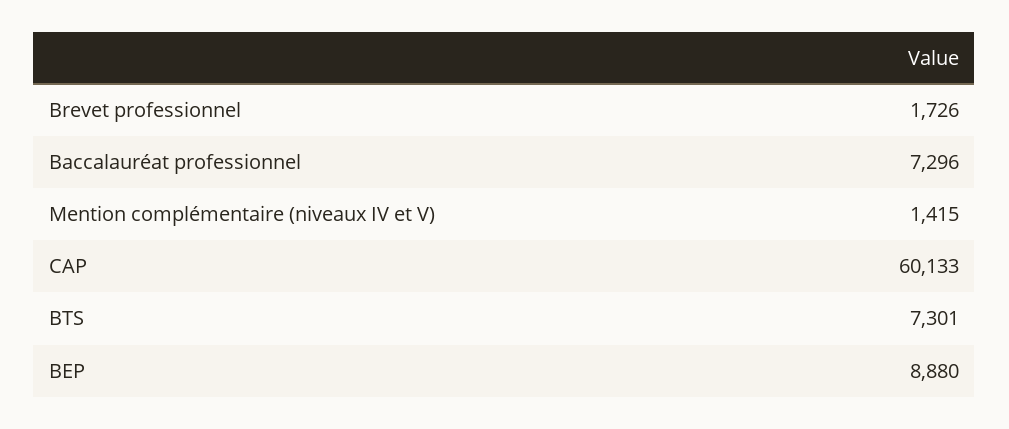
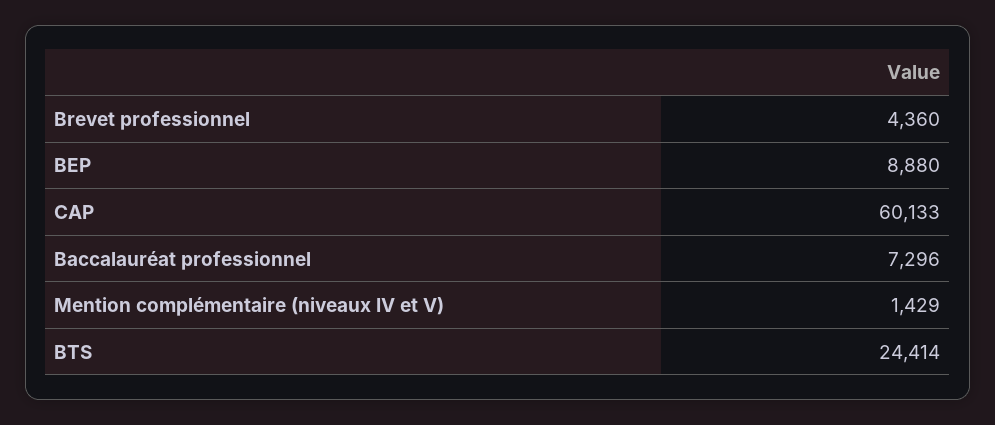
  {
-   "Brevet professionnel": 1726,
+   "Brevet professionnel": 4360,
    "Baccalauréat professionnel": 7296,
-   "Mention complémentaire (niveaux IV et V)": 1415,
+   "Mention complémentaire (niveaux IV et V)": 1429,
    "CAP": 60133,
-   "BTS": 7301,
+   "BTS": 24414,
    "BEP": 8880
  }

